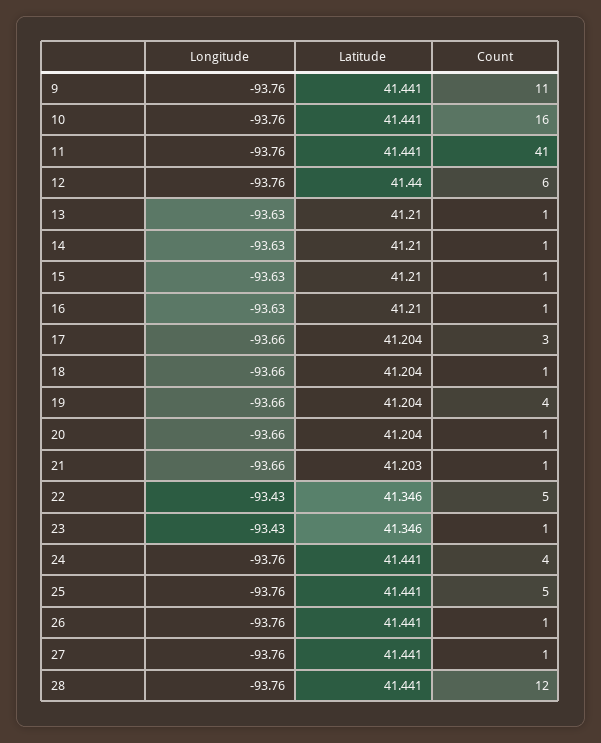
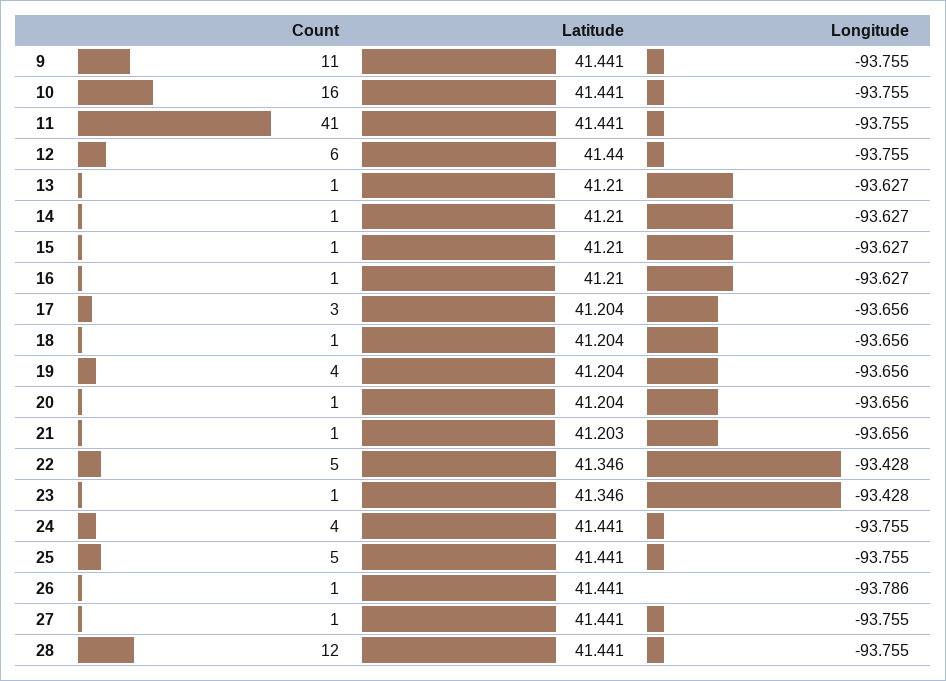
  {
    "Longitude": {
      "9": -93.755,
      "10": -93.755,
      "11": -93.755,
      "12": -93.755,
      "13": -93.627,
      "14": -93.627,
      "15": -93.627,
      "16": -93.627,
      "17": -93.656,
      "18": -93.656,
      "19": -93.656,
      "20": -93.656,
      "21": -93.656,
      "22": -93.428,
      "23": -93.428,
      "24": -93.755,
      "25": -93.755,
-     "26": -93.76,
+     "26": -93.786,
      "27": -93.755,
      "28": -93.755
    },
    "Latitude": {
      "9": 41.441,
      "10": 41.441,
      "11": 41.441,
      "12": 41.44,
      "13": 41.21,
      "14": 41.21,
      "15": 41.21,
      "16": 41.21,
      "17": 41.204,
      "18": 41.204,
      "19": 41.204,
      "20": 41.204,
      "21": 41.203,
      "22": 41.346,
      "23": 41.346,
      "24": 41.441,
      "25": 41.441,
      "26": 41.441,
      "27": 41.441,
      "28": 41.441
    },
    "Count": {
      "9": 11,
      "10": 16,
      "11": 41,
      "12": 6,
      "13": 1,
      "14": 1,
      "15": 1,
      "16": 1,
      "17": 3,
      "18": 1,
      "19": 4,
      "20": 1,
      "21": 1,
      "22": 5,
      "23": 1,
      "24": 4,
      "25": 5,
      "26": 1,
      "27": 1,
      "28": 12
    }
  }

